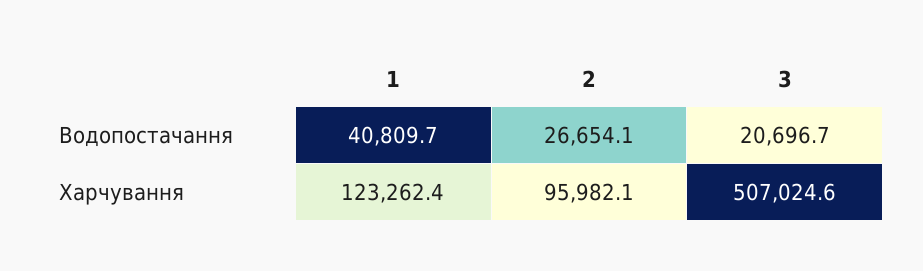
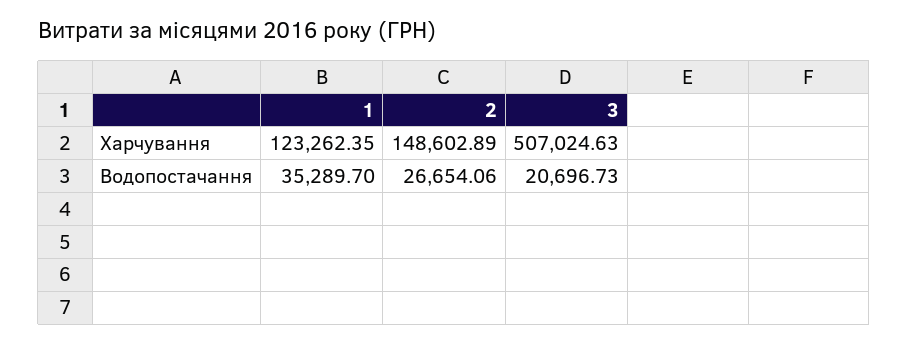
  {
    "1": {
-     "Водопостачання": 40809.7,
+     "Водопостачання": 35289.7,
      "Харчування": 123262.35
    },
    "2": {
      "Водопостачання": 26654.06,
-     "Харчування": 95982.1
+     "Харчування": 148602.89
    },
    "3": {
      "Водопостачання": 20696.73,
      "Харчування": 507024.63
    }
  }

